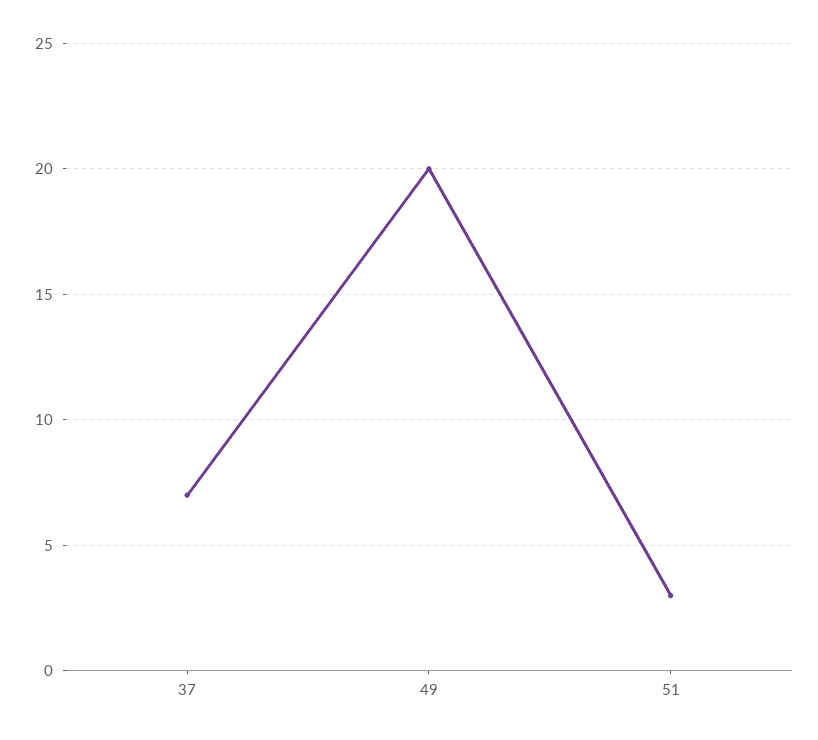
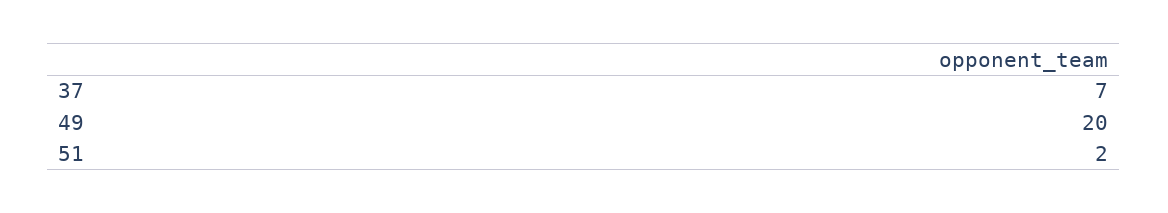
  {
    "37": 7,
    "49": 20,
-   "51": 3
+   "51": 2
  }

